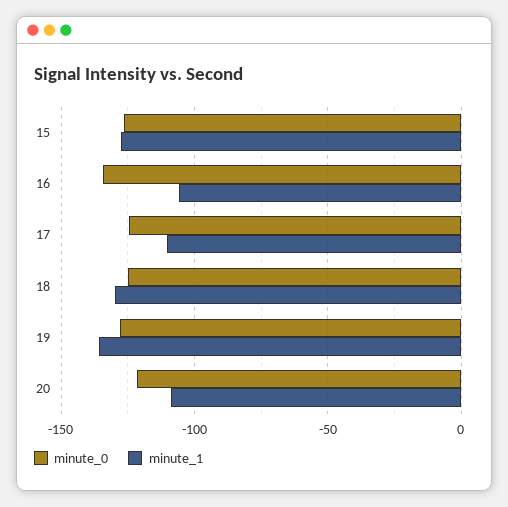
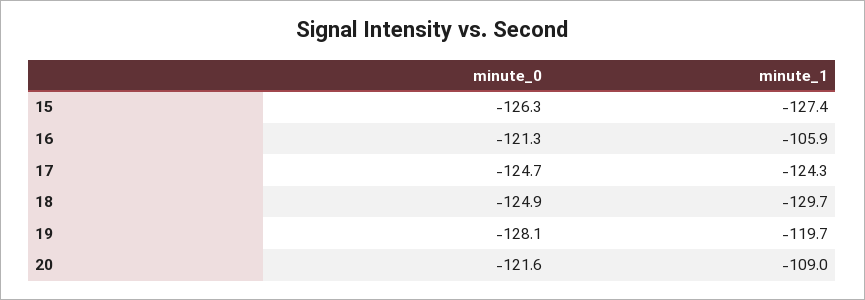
  {
    "minute_0": {
      "15": -126.3,
-     "16": -135,
+     "16": -121.3,
      "17": -124.7,
      "18": -124.9,
      "19": -128.1,
      "20": -121.6
    },
    "minute_1": {
      "15": -127.4,
      "16": -105.9,
-     "17": -110,
+     "17": -124.3,
      "18": -129.7,
-     "19": -135,
+     "19": -119.7,
      "20": -109
    }
  }

